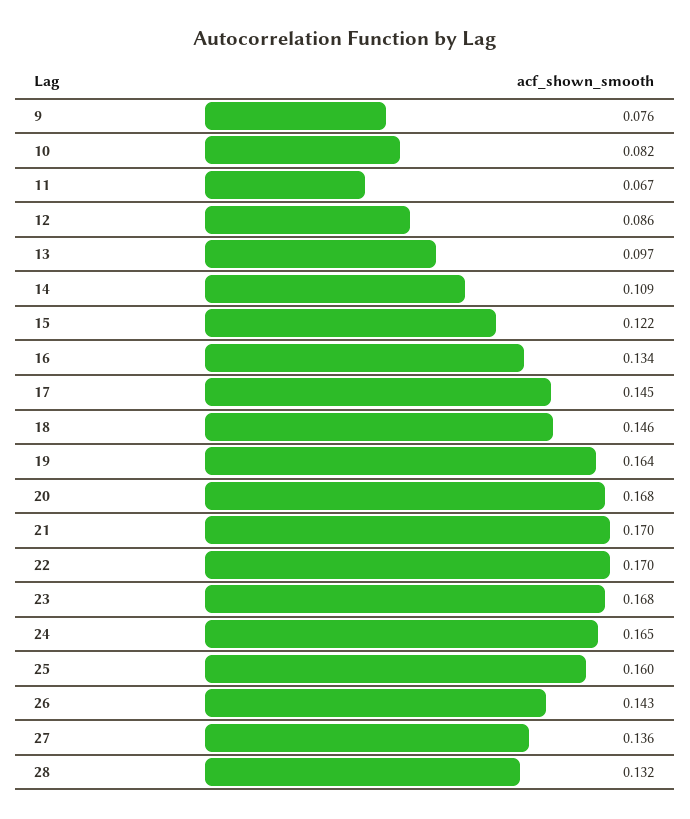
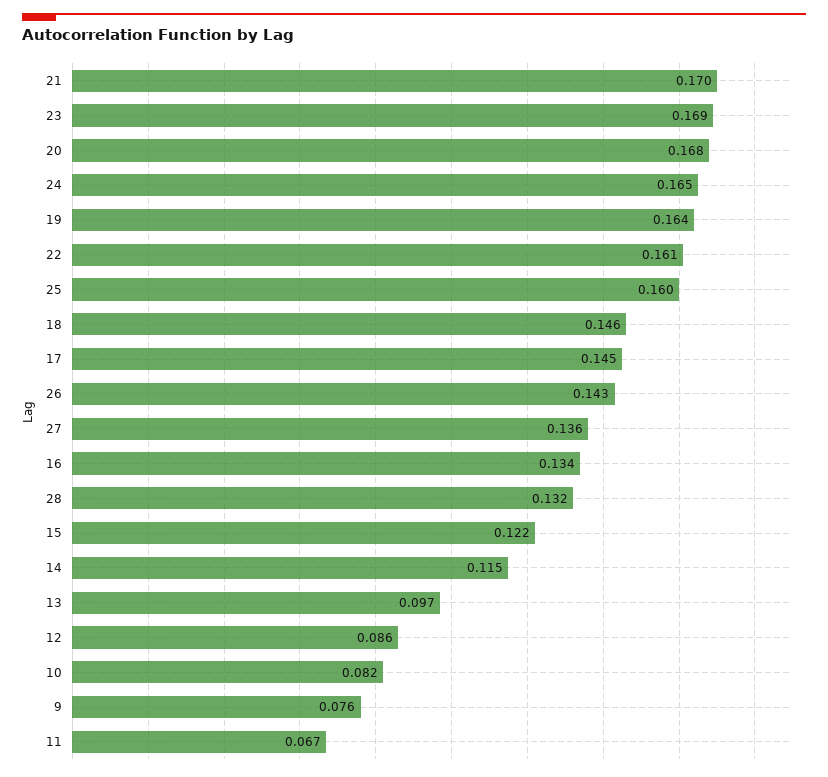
  {
    "9": 0.076,
    "10": 0.082,
    "11": 0.067,
    "12": 0.086,
    "13": 0.097,
-   "14": 0.109,
+   "14": 0.115,
    "15": 0.122,
    "16": 0.134,
    "17": 0.145,
    "18": 0.146,
    "19": 0.164,
    "20": 0.168,
    "21": 0.17,
-   "22": 0.17,
+   "22": 0.161,
-   "23": 0.168,
+   "23": 0.169,
    "24": 0.165,
    "25": 0.16,
    "26": 0.143,
    "27": 0.136,
    "28": 0.132
  }

